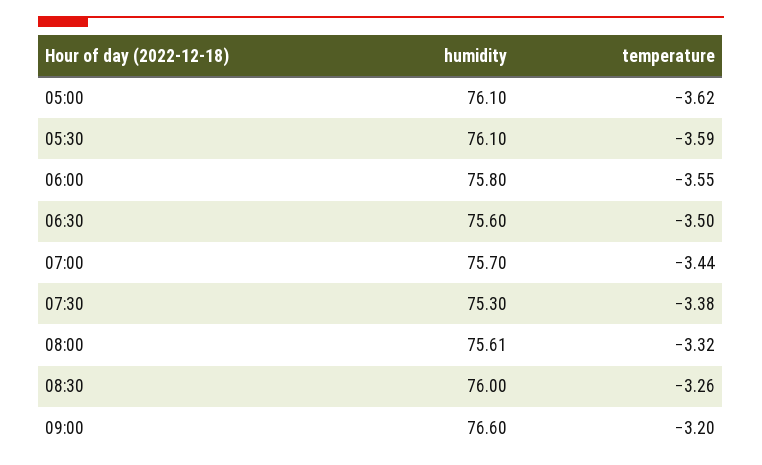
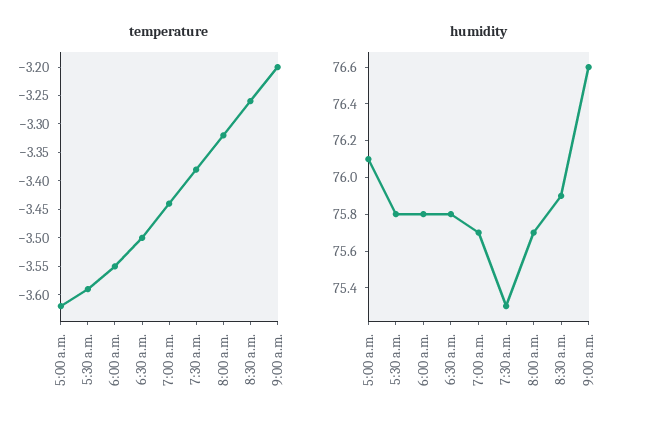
  {
    "humidity": {
      "05:00": 76.1,
-     "05:30": 76.1,
+     "05:30": 75.8,
      "06:00": 75.8,
-     "06:30": 75.6,
+     "06:30": 75.8,
      "07:00": 75.7,
      "07:30": 75.3,
-     "08:00": 75.61,
+     "08:00": 75.7,
-     "08:30": 76,
+     "08:30": 75.9,
      "09:00": 76.6
    },
    "temperature": {
      "05:00": -3.62,
      "05:30": -3.59,
      "06:00": -3.55,
      "06:30": -3.5,
      "07:00": -3.44,
      "07:30": -3.38,
      "08:00": -3.32,
      "08:30": -3.26,
      "09:00": -3.2
    }
  }

